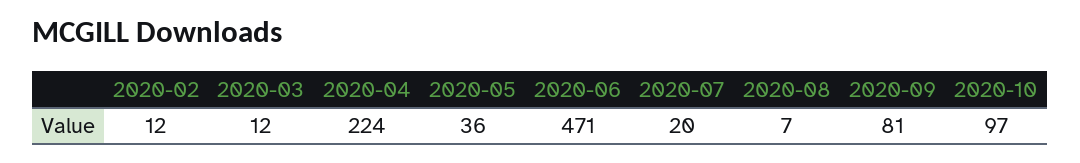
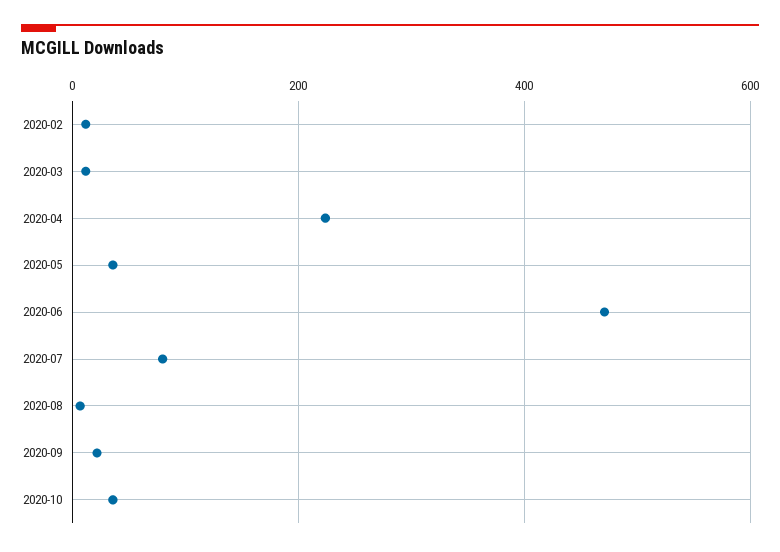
  {
    "2020-02": 12,
    "2020-03": 12,
    "2020-04": 224,
    "2020-05": 36,
    "2020-06": 471,
-   "2020-07": 20,
+   "2020-07": 80,
    "2020-08": 7,
-   "2020-09": 81,
+   "2020-09": 20,
-   "2020-10": 97
+   "2020-10": 40
  }

